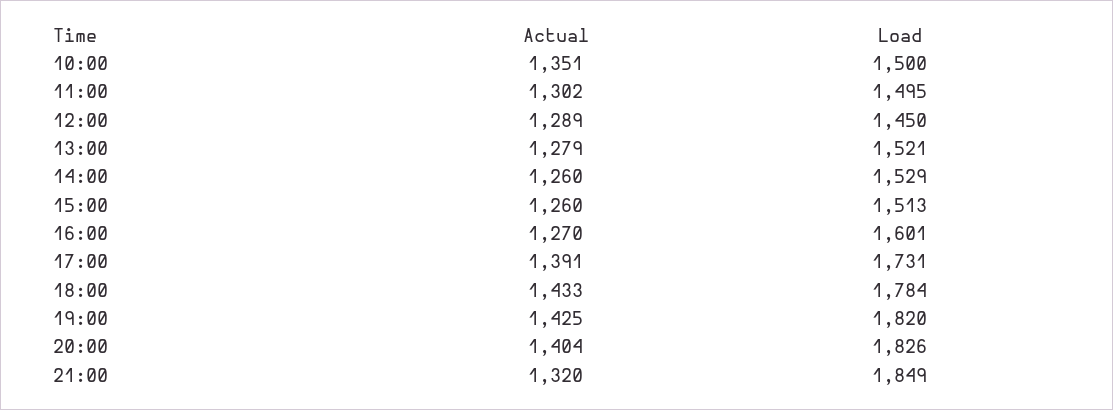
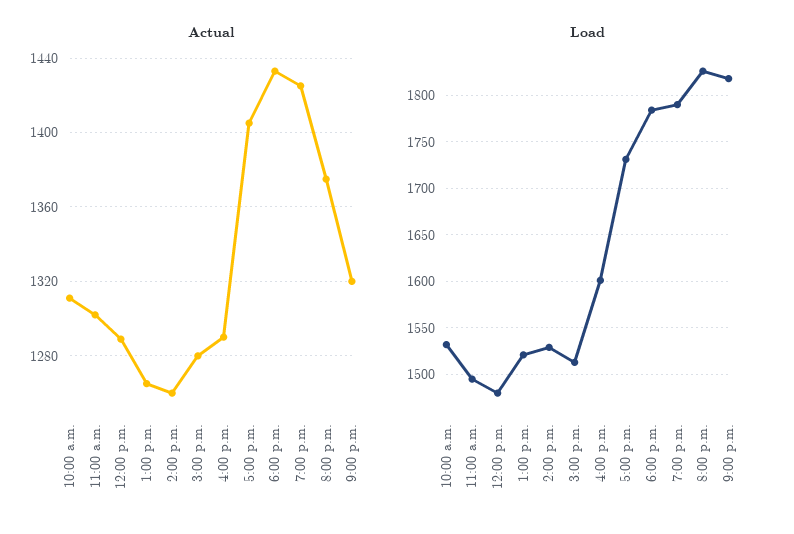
  {
    "Actual": {
-     "10:00": 1351,
+     "10:00": 1310,
      "11:00": 1302,
      "12:00": 1289,
-     "13:00": 1279,
+     "13:00": 1265,
      "14:00": 1260,
-     "15:00": 1260,
+     "15:00": 1280,
-     "16:00": 1270,
+     "16:00": 1290,
-     "17:00": 1391,
+     "17:00": 1405,
      "18:00": 1433,
      "19:00": 1425,
-     "20:00": 1404,
+     "20:00": 1375,
      "21:00": 1320
    },
    "Load": {
-     "10:00": 1500,
+     "10:00": 1530,
      "11:00": 1495,
-     "12:00": 1450,
+     "12:00": 1480,
      "13:00": 1521,
      "14:00": 1529,
      "15:00": 1513,
      "16:00": 1601,
      "17:00": 1731,
      "18:00": 1784,
-     "19:00": 1820,
+     "19:00": 1790,
      "20:00": 1826,
-     "21:00": 1849
+     "21:00": 1820
    }
  }

